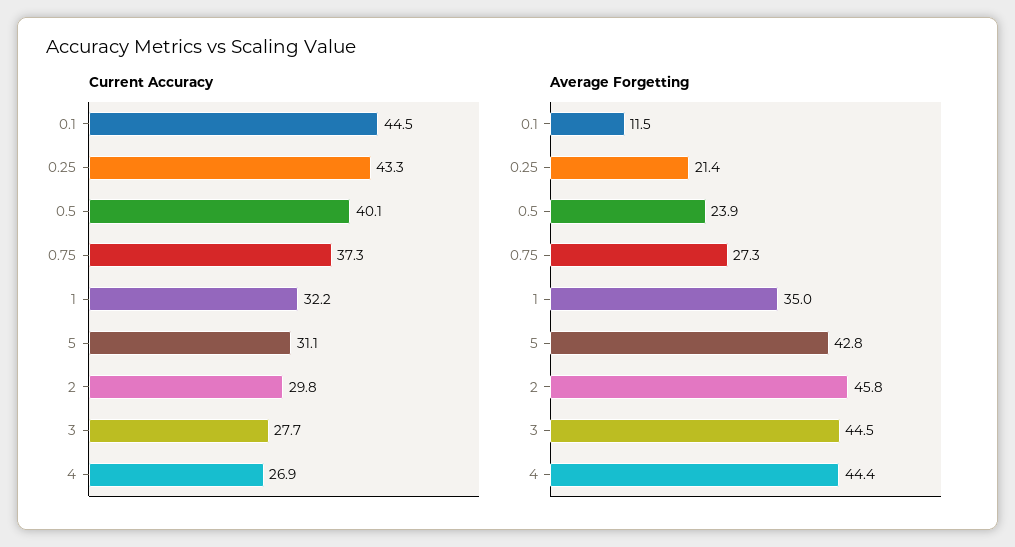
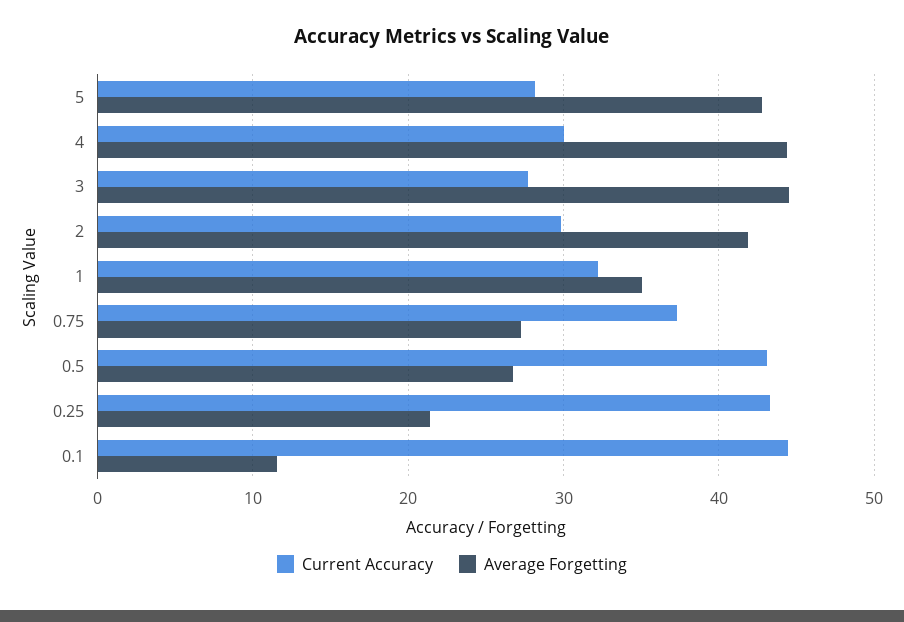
  {
    "Current Accuracy": {
      "0.1": 44.5,
      "0.25": 43.3,
-     "0.5": 40.1,
+     "0.5": 43,
      "0.75": 37.3,
      "1": 32.2,
-     "5": 31.1,
+     "5": 28,
      "2": 29.8,
      "3": 27.7,
-     "4": 26.9
+     "4": 30
    },
    "Average Forgetting": {
      "0.1": 11.5,
      "0.25": 21.4,
-     "0.5": 23.9,
+     "0.5": 27,
      "0.75": 27.3,
      "1": 35,
      "5": 42.8,
-     "2": 45.8,
+     "2": 42,
      "3": 44.5,
      "4": 44.4
    }
  }

